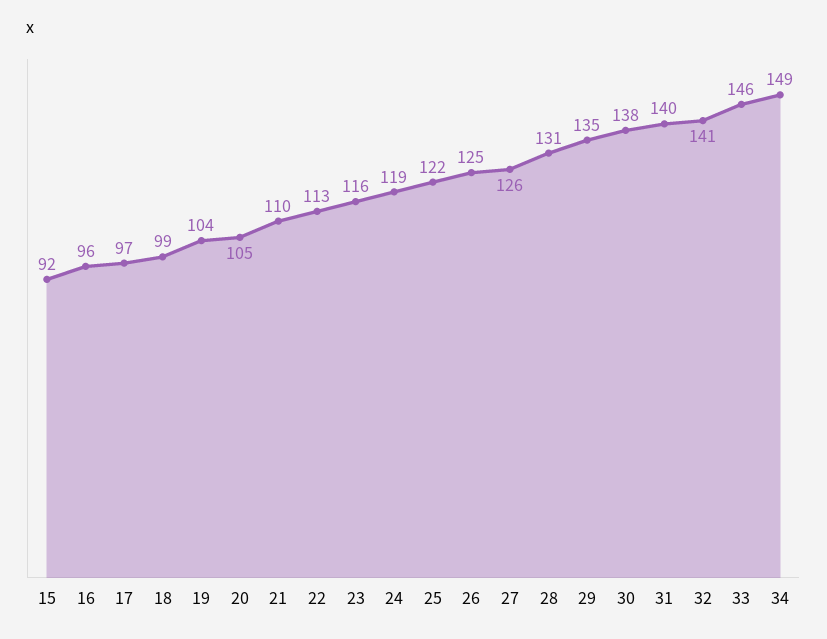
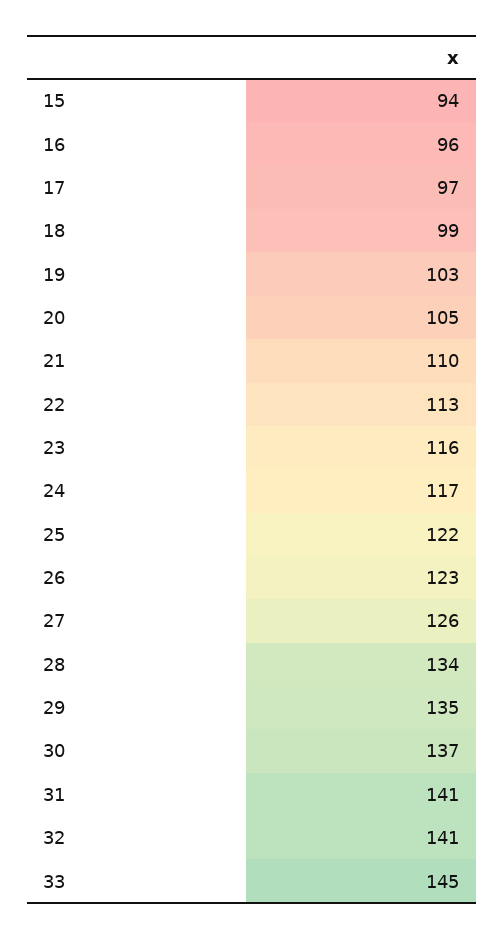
  {
-   "15": 92,
+   "15": 94,
    "16": 96,
    "17": 97,
    "18": 99,
-   "19": 104,
+   "19": 103,
    "20": 105,
    "21": 110,
    "22": 113,
    "23": 116,
-   "24": 119,
+   "24": 117,
    "25": 122,
-   "26": 125,
+   "26": 123,
    "27": 126,
-   "28": 131,
+   "28": 134,
    "29": 135,
-   "30": 138,
+   "30": 137,
-   "31": 140,
+   "31": 141,
    "32": 141,
-   "33": 146,
+   "33": 145
-   "34": 149
  }

